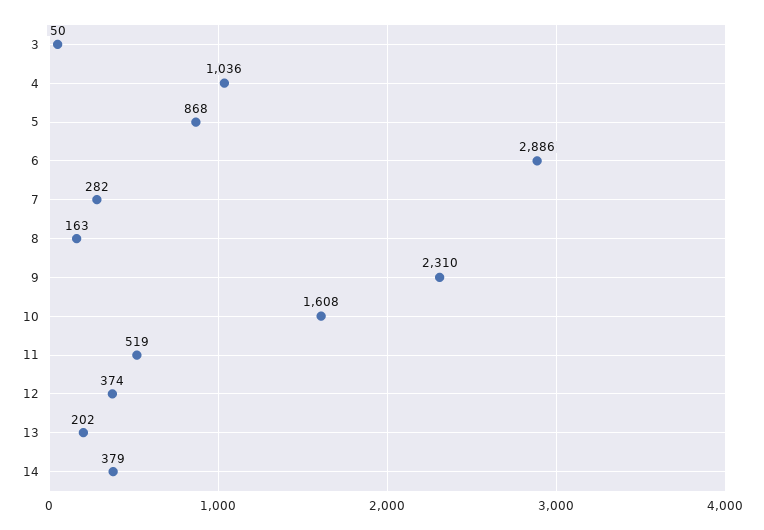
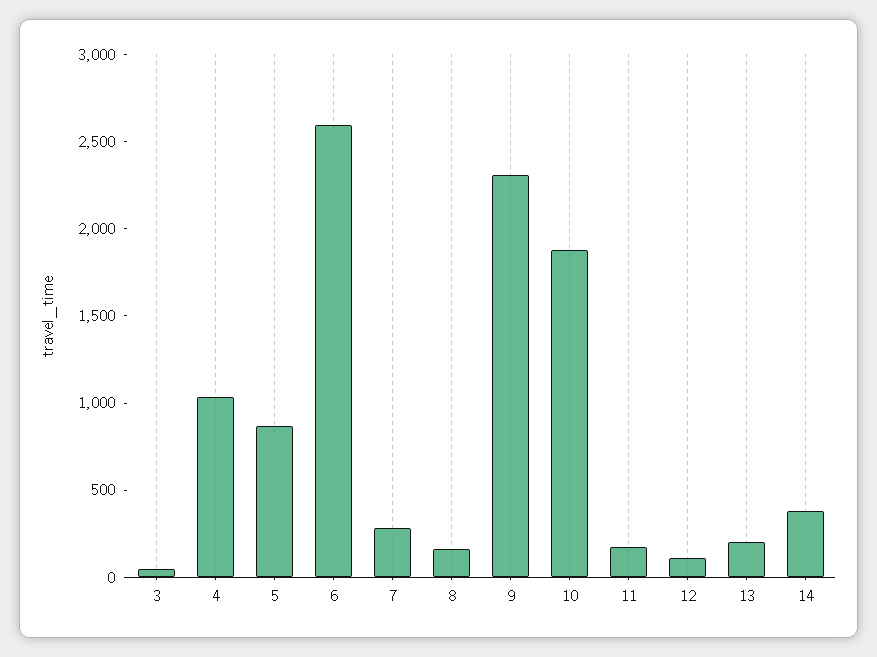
  {
    "3": 50,
    "4": 1036,
    "5": 868,
-   "6": 2886,
+   "6": 2600,
    "7": 282,
    "8": 163,
    "9": 2310,
-   "10": 1608,
+   "10": 1900,
-   "11": 519,
+   "11": 200,
-   "12": 374,
+   "12": 100,
    "13": 202,
    "14": 379
  }

